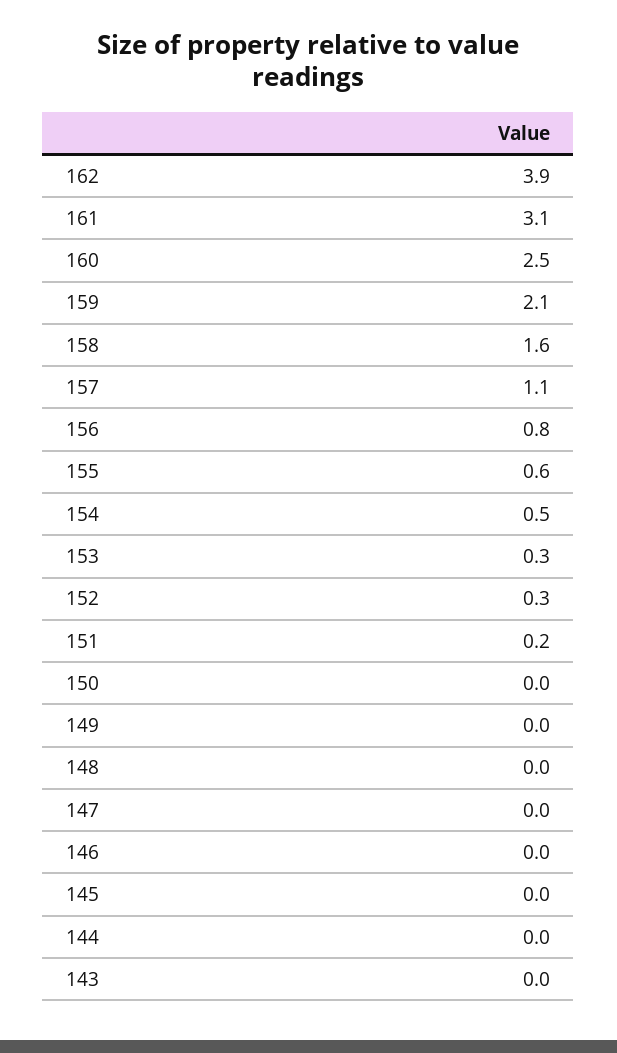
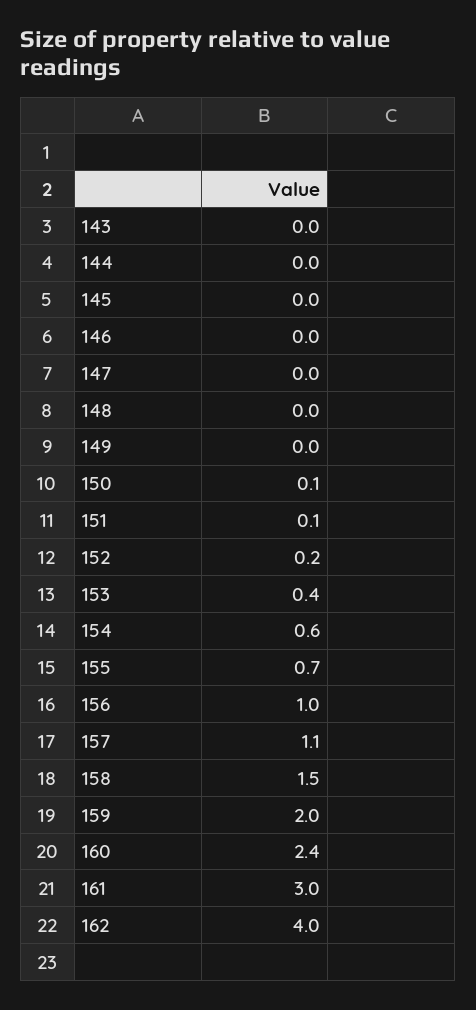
  {
-   "162": 3.9,
+   "162": 4,
-   "161": 3.1,
+   "161": 3,
-   "160": 2.5,
+   "160": 2.4,
-   "159": 2.1,
+   "159": 2,
-   "158": 1.6,
+   "158": 1.5,
    "157": 1.1,
-   "156": 0.8,
+   "156": 1,
-   "155": 0.6,
+   "155": 0.7,
-   "154": 0.5,
+   "154": 0.6,
-   "153": 0.3,
+   "153": 0.4,
-   "152": 0.3,
+   "152": 0.2,
-   "151": 0.2,
+   "151": 0.1,
-   "150": 0,
+   "150": 0.1,
    "149": 0,
    "148": 0,
    "147": 0,
    "146": 0,
    "145": 0,
    "144": 0,
    "143": 0
  }

